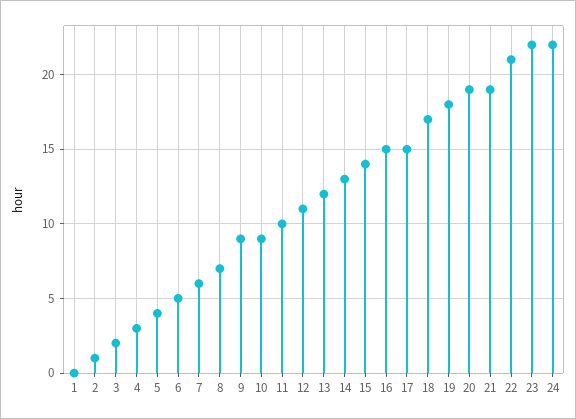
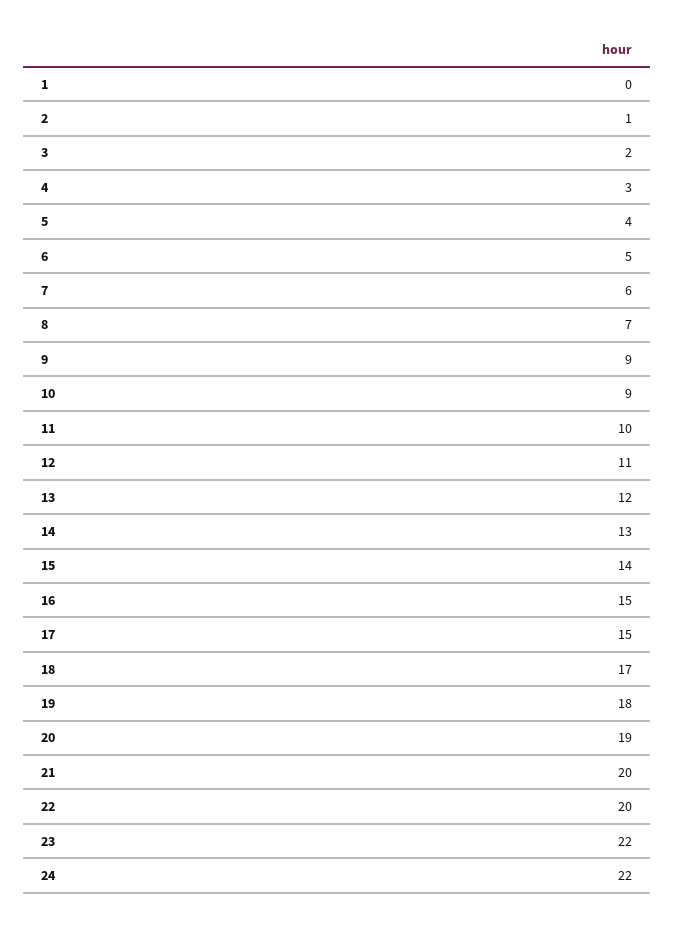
  {
    "1": 0,
    "2": 1,
    "3": 2,
    "4": 3,
    "5": 4,
    "6": 5,
    "7": 6,
    "8": 7,
    "9": 9,
    "10": 9,
    "11": 10,
    "12": 11,
    "13": 12,
    "14": 13,
    "15": 14,
    "16": 15,
    "17": 15,
    "18": 17,
    "19": 18,
    "20": 19,
-   "21": 19,
+   "21": 20,
-   "22": 21,
+   "22": 20,
    "23": 22,
    "24": 22
  }

